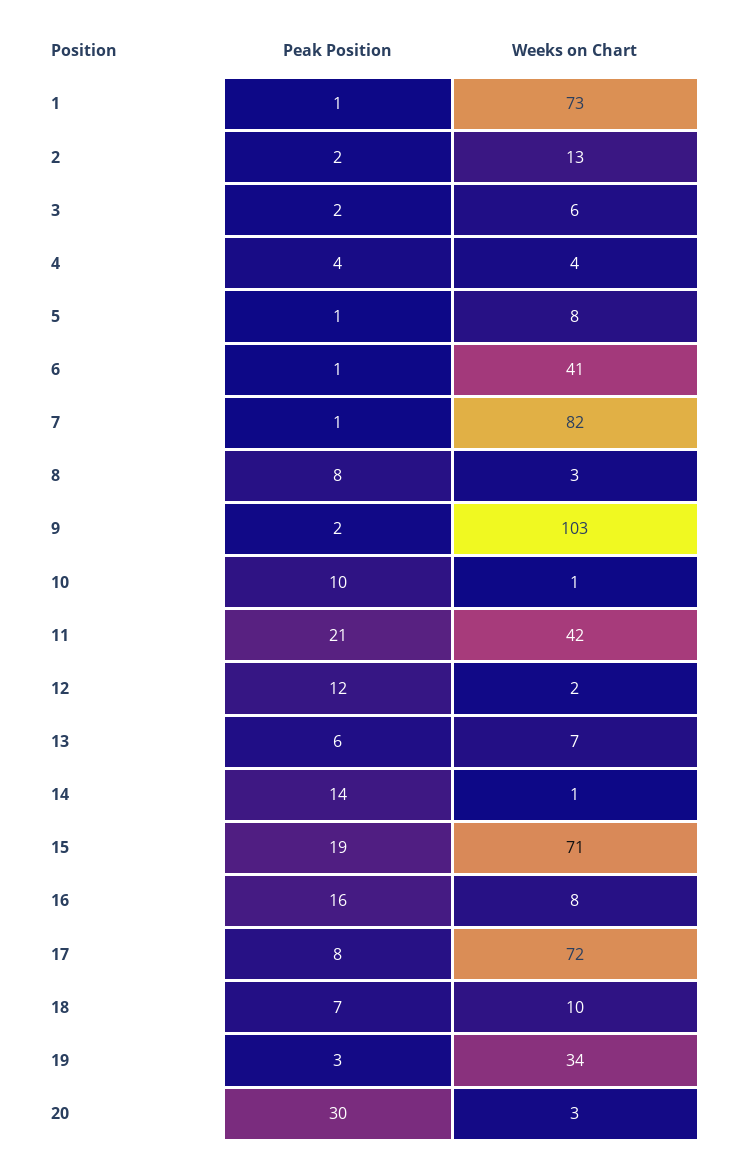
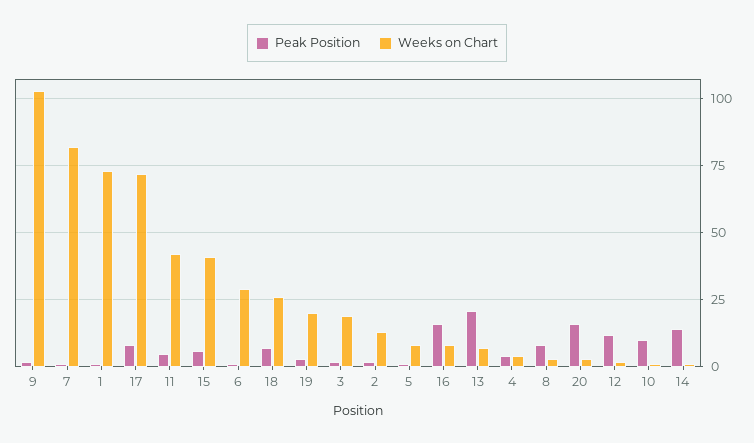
  {
    "Peak Position": {
      "1": 1,
      "2": 2,
      "3": 2,
      "4": 4,
      "5": 1,
      "6": 1,
      "7": 1,
      "8": 8,
      "9": 2,
      "10": 10,
-     "11": 21,
+     "11": 5,
      "12": 12,
-     "13": 6,
+     "13": 20,
      "14": 14,
-     "15": 19,
+     "15": 5,
      "16": 16,
      "17": 8,
      "18": 7,
      "19": 3,
-     "20": 30
+     "20": 15
    },
    "Weeks on Chart": {
      "1": 73,
      "2": 13,
-     "3": 6,
+     "3": 20,
      "4": 4,
      "5": 8,
-     "6": 41,
+     "6": 30,
      "7": 82,
      "8": 3,
      "9": 103,
      "10": 1,
      "11": 42,
      "12": 2,
      "13": 7,
      "14": 1,
-     "15": 71,
+     "15": 40,
      "16": 8,
      "17": 72,
-     "18": 10,
+     "18": 25,
-     "19": 34,
+     "19": 20,
      "20": 3
    }
  }

